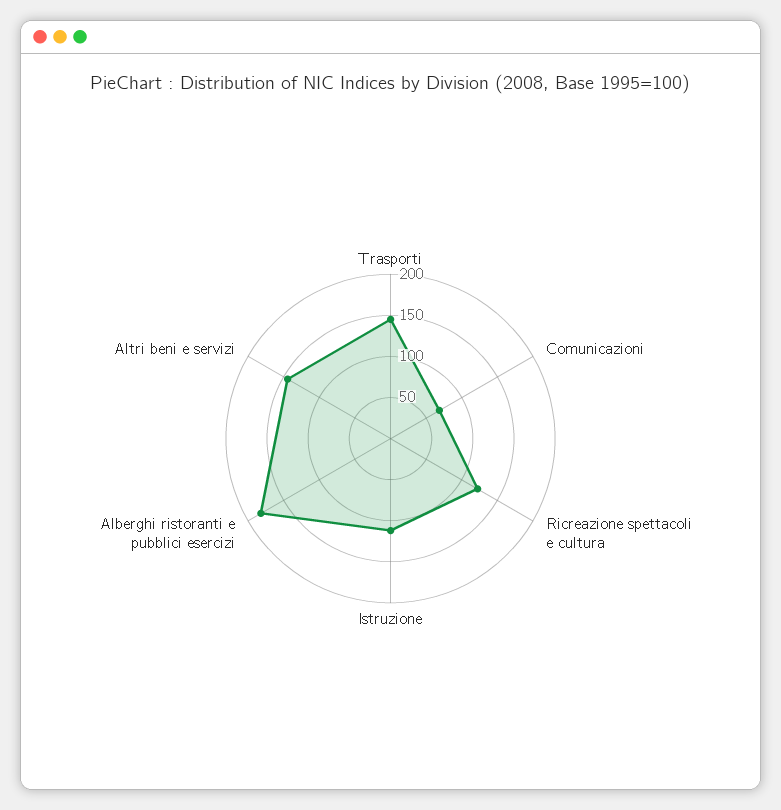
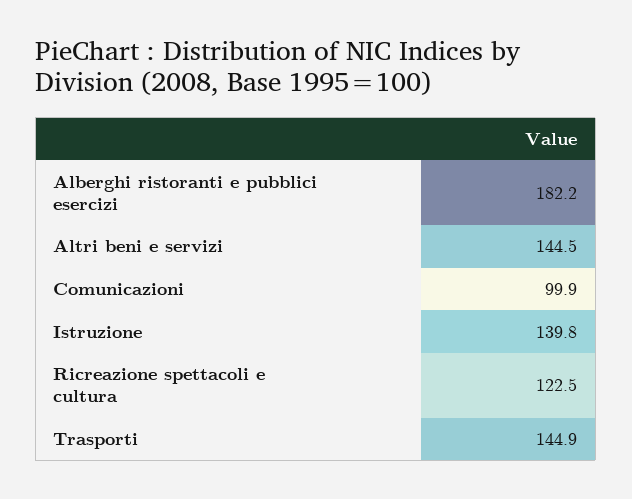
  {
    "Trasporti": 144.9,
-   "Comunicazioni": 70,
+   "Comunicazioni": 99.9,
    "Ricreazione spettacoli e cultura": 122.5,
-   "Istruzione": 110,
+   "Istruzione": 139.8,
    "Alberghi ristoranti e pubblici esercizi": 182.2,
    "Altri beni e servizi": 144.5
  }

